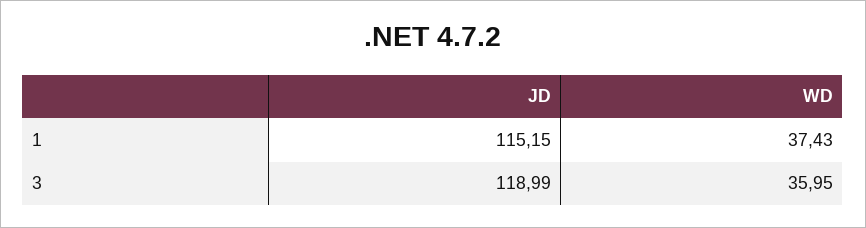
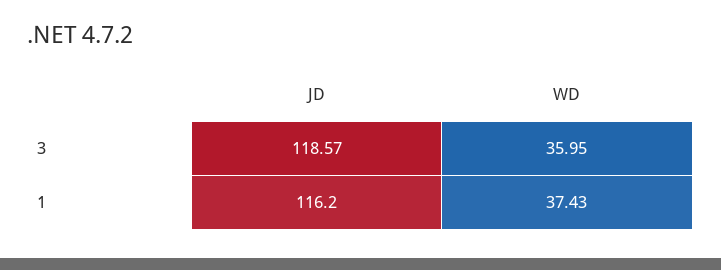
  {
    "JD": {
-     "1": 115.15,
+     "1": 116.2,
-     "3": 118.99
+     "3": 118.57
    },
    "WD": {
      "1": 37.43,
      "3": 35.95
    }
  }

